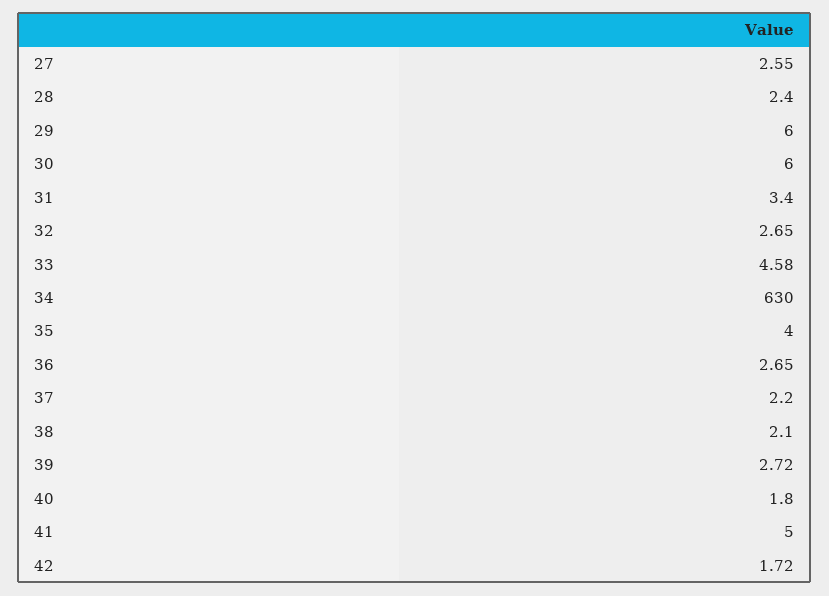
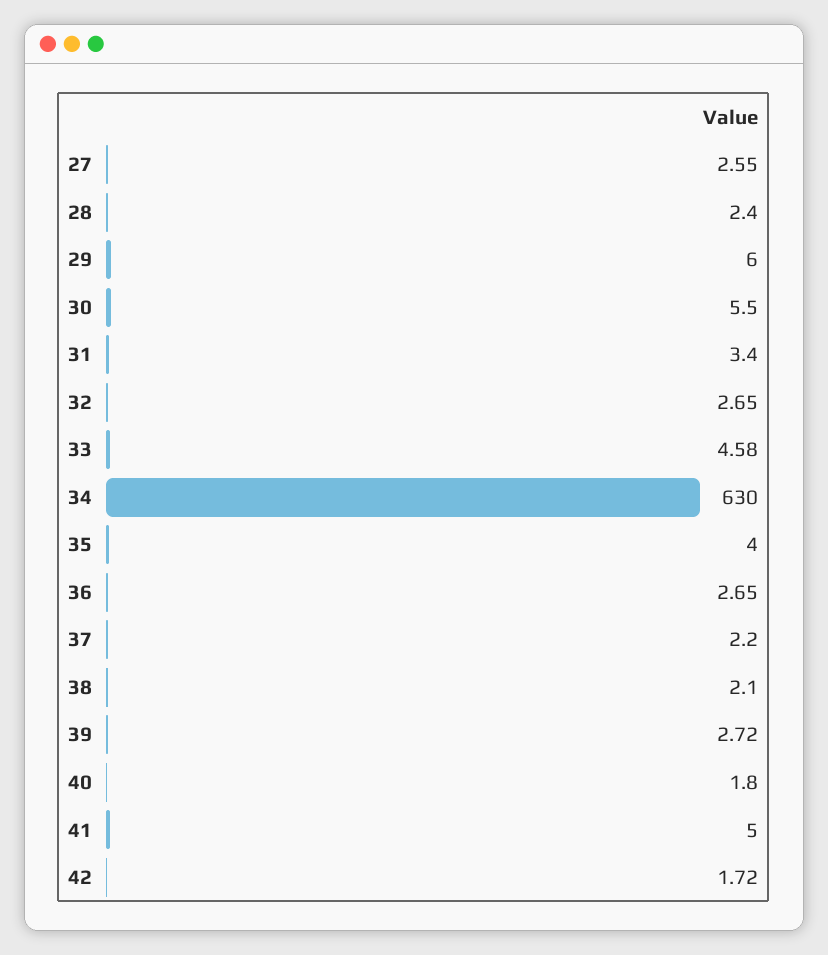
  {
    "27": 2.55,
    "28": 2.4,
    "29": 6,
-   "30": 6,
+   "30": 5.5,
    "31": 3.4,
    "32": 2.65,
    "33": 4.58,
    "34": 630,
    "35": 4,
    "36": 2.65,
    "37": 2.2,
    "38": 2.1,
    "39": 2.72,
    "40": 1.8,
    "41": 5,
    "42": 1.72
  }

